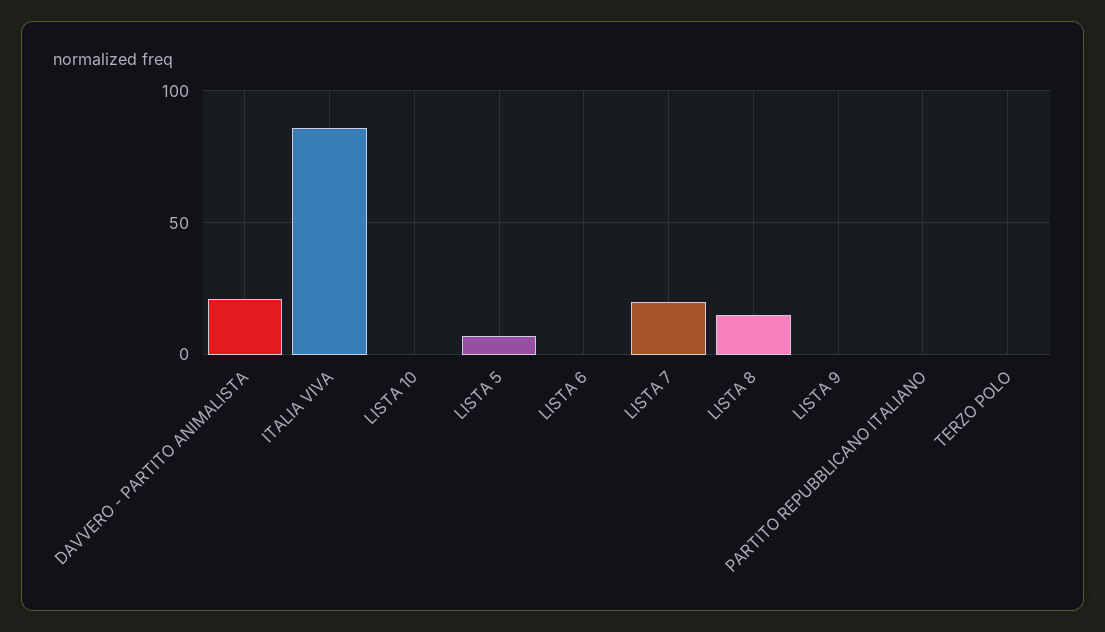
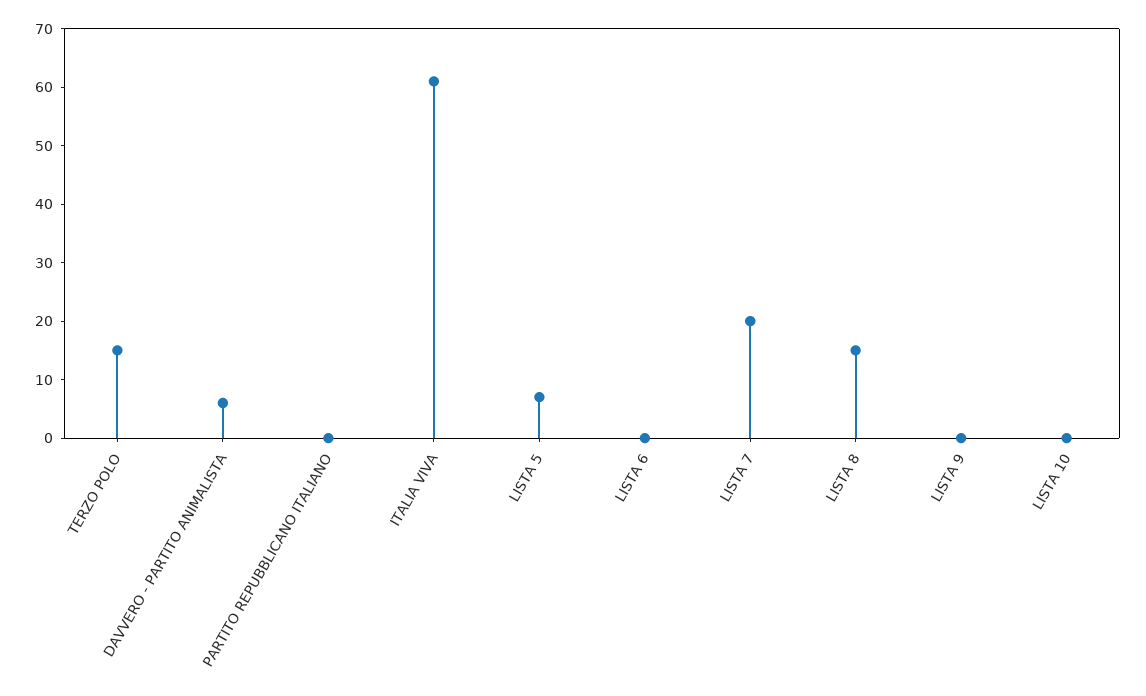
  {
-   "DAVVERO - PARTITO ANIMALISTA": 20,
+   "DAVVERO - PARTITO ANIMALISTA": 5,
-   "ITALIA VIVA": 85,
+   "ITALIA VIVA": 60,
    "LISTA 10": 0,
    "LISTA 5": 5,
    "LISTA 6": 0,
    "LISTA 7": 20,
    "LISTA 8": 15,
    "LISTA 9": 0,
    "PARTITO REPUBBLICANO ITALIANO": 0,
-   "TERZO POLO": 0
+   "TERZO POLO": 15
  }

